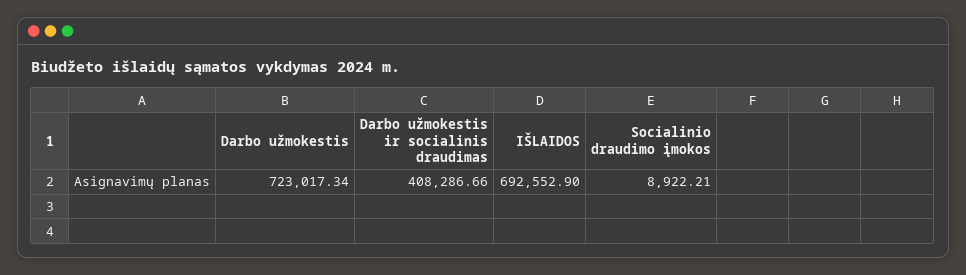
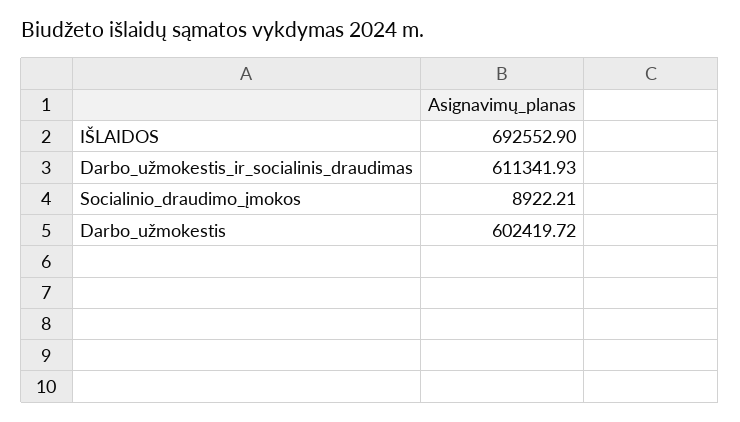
  {
-   "Darbo užmokestis": 723017.34,
+   "Darbo užmokestis": 602419.72,
-   "Darbo užmokestis ir socialinis draudimas": 408286.66,
+   "Darbo užmokestis ir socialinis draudimas": 611341.93,
    "IŠLAIDOS": 692552.9,
    "Socialinio draudimo įmokos": 8922.21
  }

